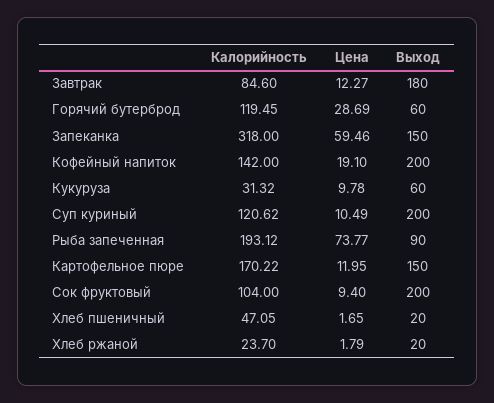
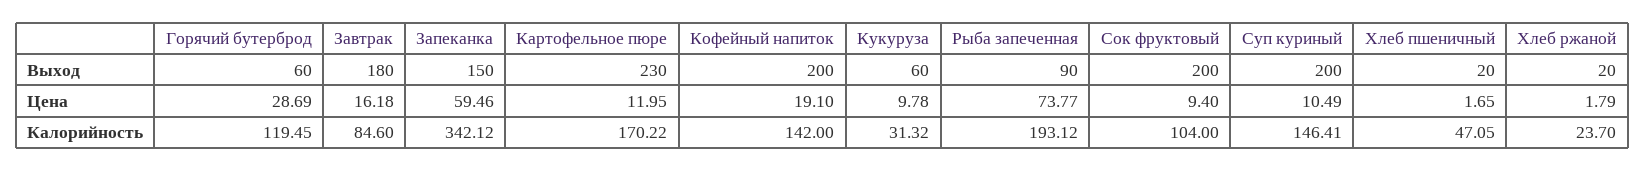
  {
    "Калорийность": {
      "Завтрак": 84.6,
      "Горячий бутерброд": 119.45,
-     "Запеканка": 318,
+     "Запеканка": 342.12,
      "Кофейный напиток": 142,
      "Кукуруза": 31.32,
-     "Суп куриный": 120.62,
+     "Суп куриный": 146.41,
      "Рыба запеченная": 193.12,
      "Картофельное пюре": 170.22,
      "Сок фруктовый": 104,
      "Хлеб пшеничный": 47.05,
      "Хлеб ржаной": 23.7
    },
    "Цена": {
-     "Завтрак": 12.27,
+     "Завтрак": 16.18,
      "Горячий бутерброд": 28.69,
      "Запеканка": 59.46,
      "Кофейный напиток": 19.1,
      "Кукуруза": 9.78,
      "Суп куриный": 10.49,
      "Рыба запеченная": 73.77,
      "Картофельное пюре": 11.95,
      "Сок фруктовый": 9.4,
      "Хлеб пшеничный": 1.65,
      "Хлеб ржаной": 1.79
    },
    "Выход": {
      "Завтрак": 180,
      "Горячий бутерброд": 60,
      "Запеканка": 150,
      "Кофейный напиток": 200,
      "Кукуруза": 60,
      "Суп куриный": 200,
      "Рыба запеченная": 90,
-     "Картофельное пюре": 150,
+     "Картофельное пюре": 230,
      "Сок фруктовый": 200,
      "Хлеб пшеничный": 20,
      "Хлеб ржаной": 20
    }
  }

